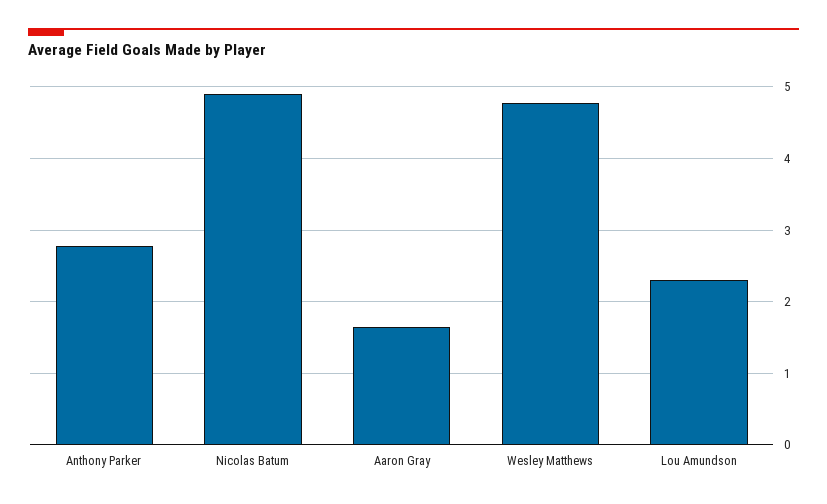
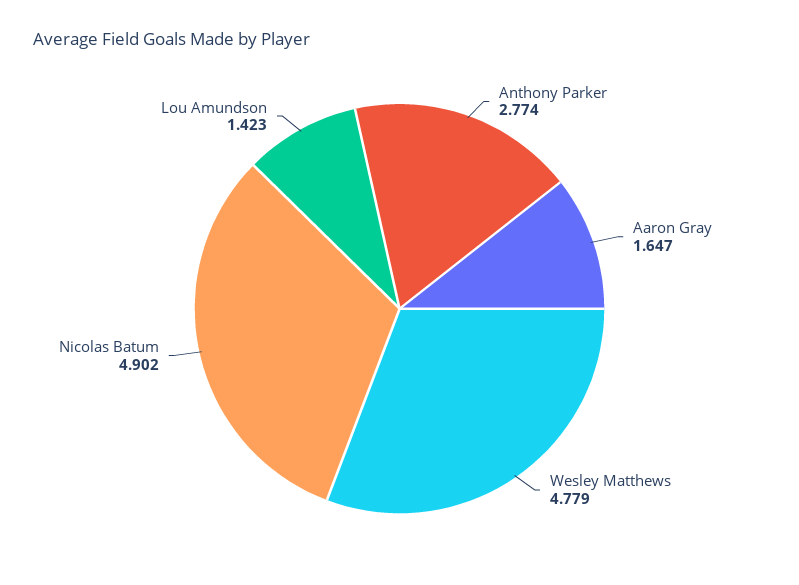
  {
    "Anthony Parker": 2.774,
    "Nicolas Batum": 4.902,
    "Aaron Gray": 1.647,
    "Wesley Matthews": 4.779,
-   "Lou Amundson": 2.3
+   "Lou Amundson": 1.423
  }

